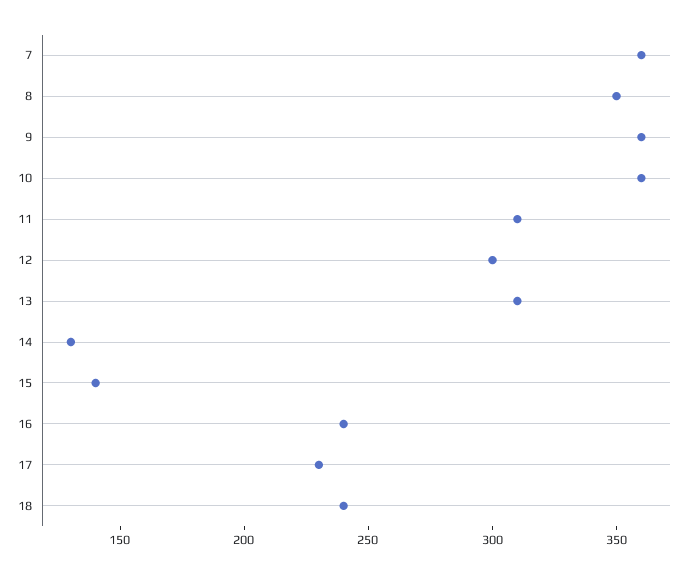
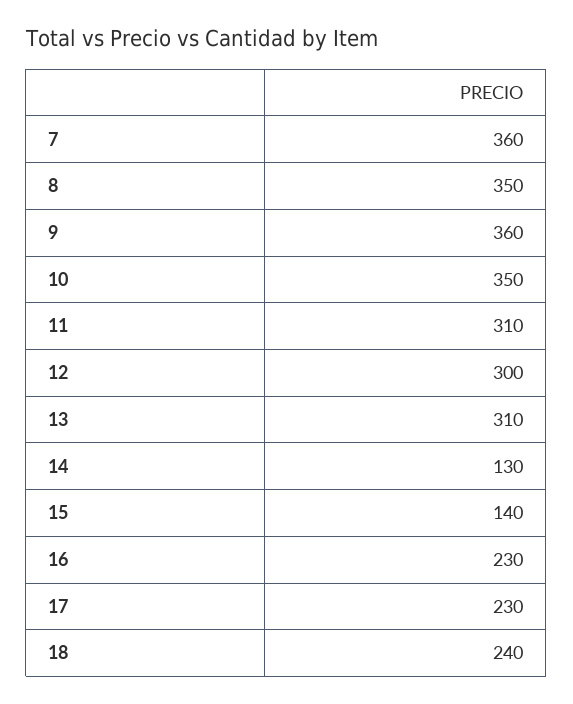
  {
    "7": 360,
    "8": 350,
    "9": 360,
-   "10": 360,
+   "10": 350,
    "11": 310,
    "12": 300,
    "13": 310,
    "14": 130,
    "15": 140,
-   "16": 240,
+   "16": 230,
    "17": 230,
    "18": 240
  }

